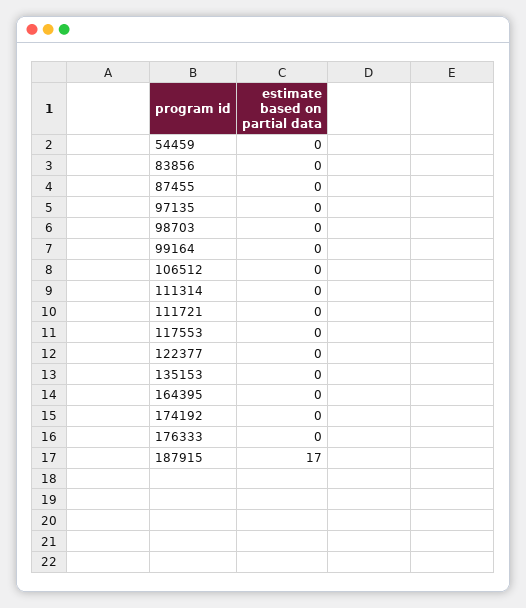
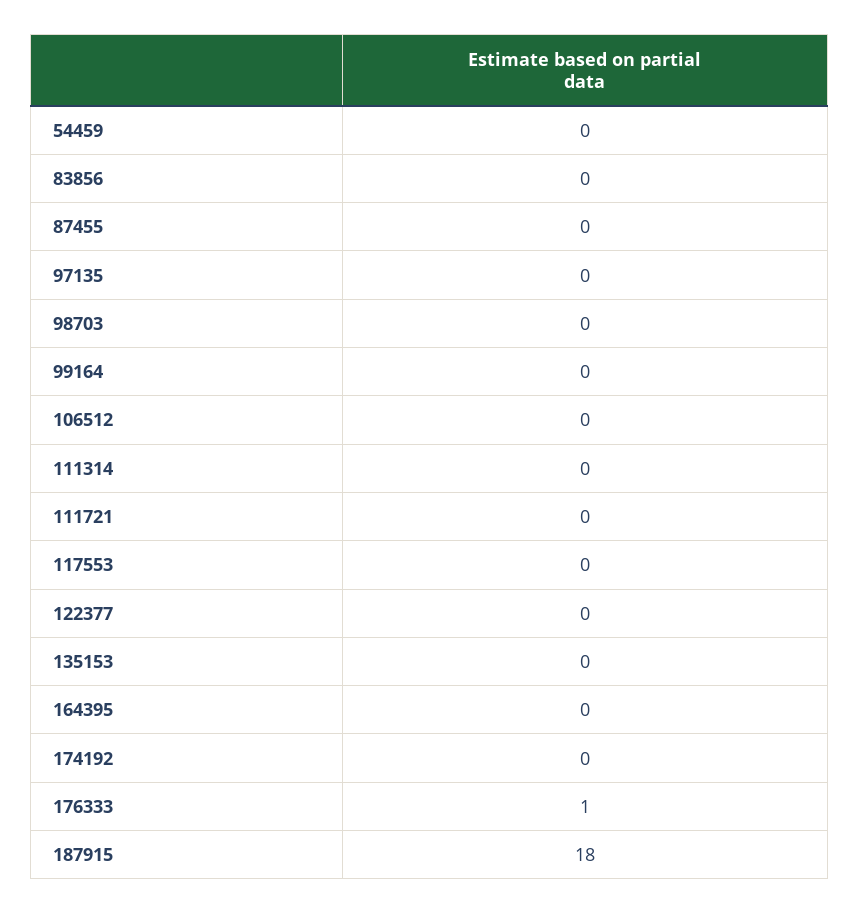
  {
    "54459": 0,
    "83856": 0,
    "87455": 0,
    "97135": 0,
    "98703": 0,
    "99164": 0,
    "106512": 0,
    "111314": 0,
    "111721": 0,
    "117553": 0,
    "122377": 0,
    "135153": 0,
    "164395": 0,
    "174192": 0,
-   "176333": 0,
+   "176333": 1,
-   "187915": 17
+   "187915": 18
  }

